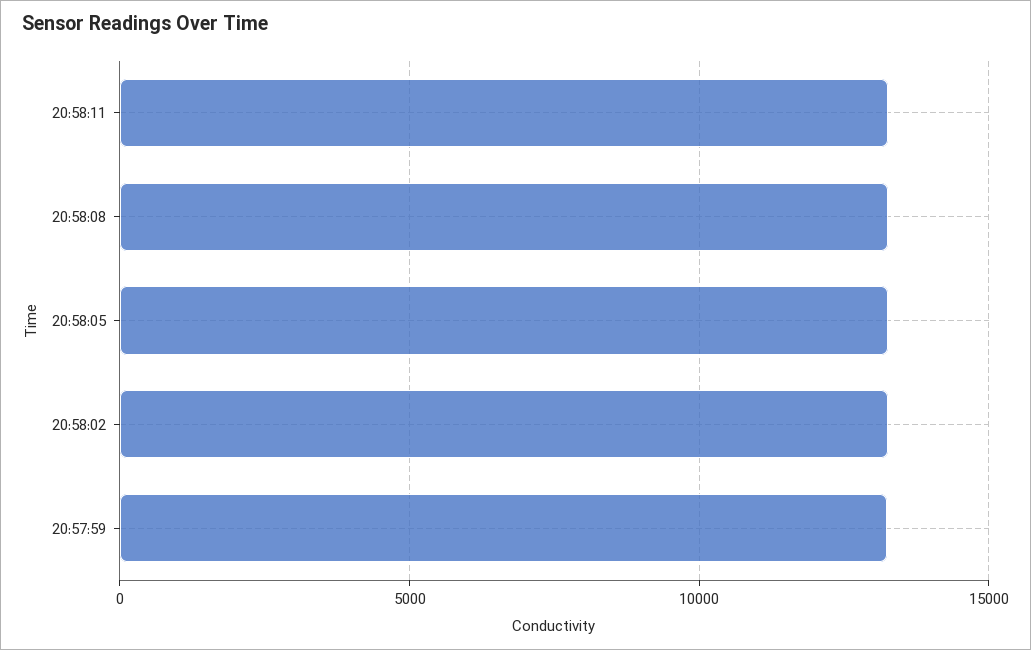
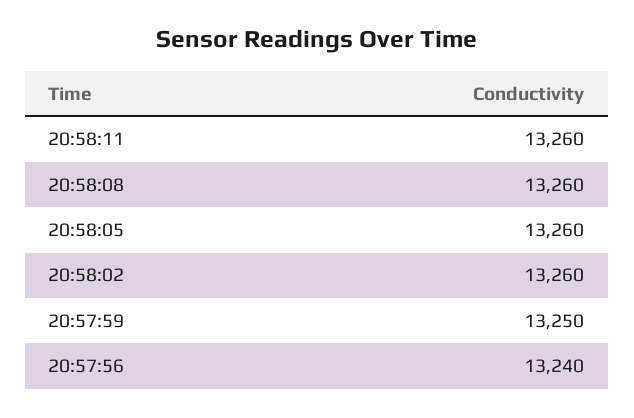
  {
    "20:58:11": 13260,
    "20:58:08": 13260,
    "20:58:05": 13260,
    "20:58:02": 13260,
-   "20:57:59": 13250
+   "20:57:59": 13250,
+   "20:57:56": 13240
  }

